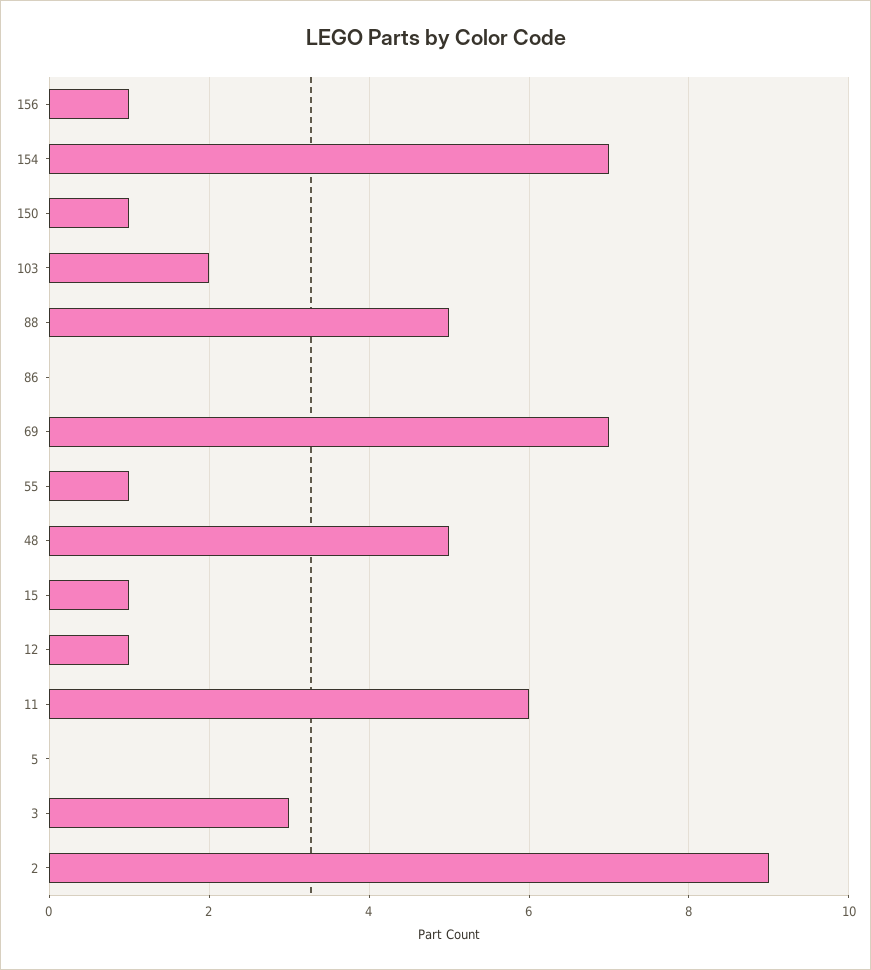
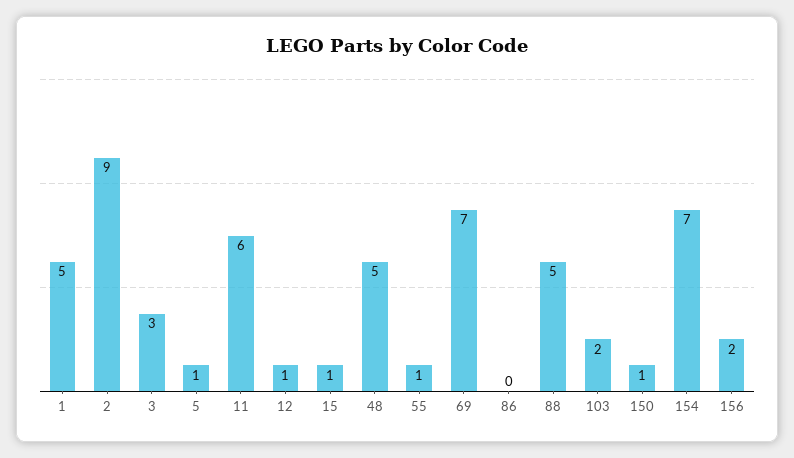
  {
-   "156": 1,
+   "156": 2,
    "154": 7,
    "150": 1,
    "103": 2,
    "88": 5,
    "86": 0,
    "69": 7,
    "55": 1,
    "48": 5,
    "15": 1,
    "12": 1,
    "11": 6,
-   "5": 0,
+   "5": 1,
    "3": 3,
-   "2": 9
+   "2": 9,
+   "1": 5
  }

